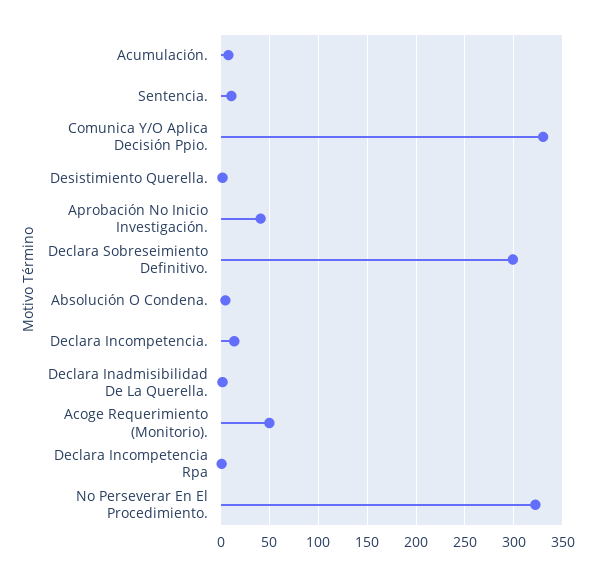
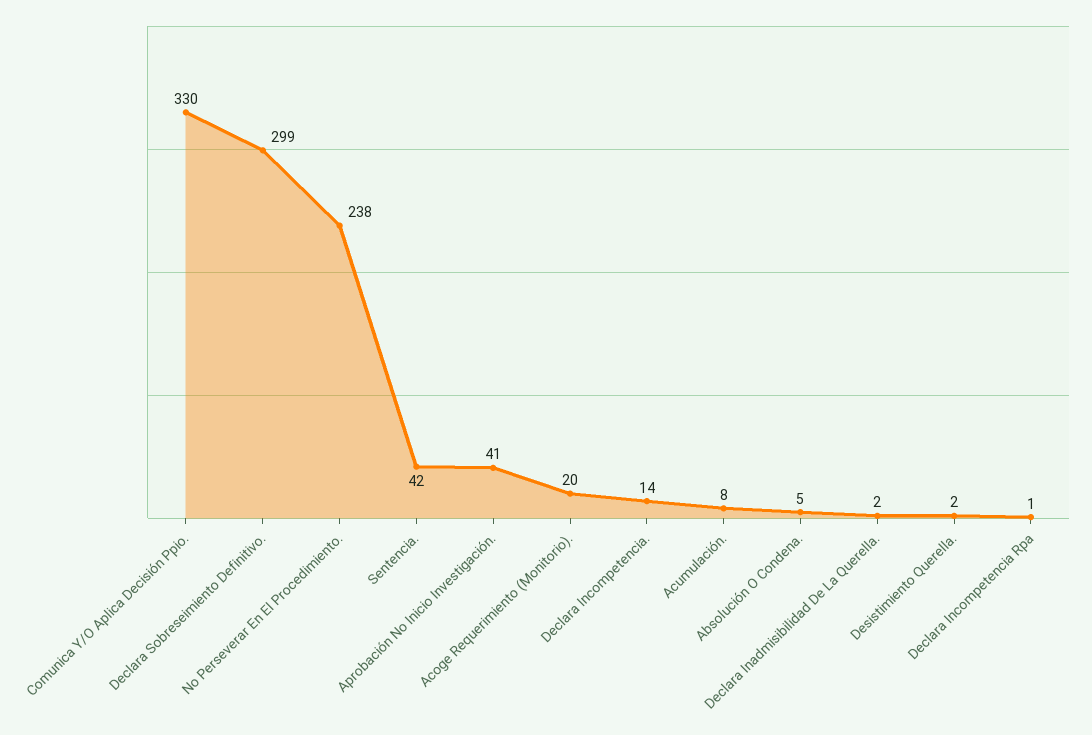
  {
    "Acumulación.": 8,
-   "Sentencia.": 10,
+   "Sentencia.": 42,
    "Comunica Y/O Aplica Decisión Ppio.": 330,
    "Desistimiento Querella.": 2,
    "Aprobación No Inicio Investigación.": 41,
    "Declara Sobreseimiento Definitivo.": 299,
    "Absolución O Condena.": 5,
    "Declara Incompetencia.": 14,
    "Declara Inadmisibilidad De La Querella.": 2,
-   "Acoge Requerimiento (Monitorio).": 50,
+   "Acoge Requerimiento (Monitorio).": 20,
    "Declara Incompetencia Rpa": 1,
-   "No Perseverar En El Procedimiento.": 320
+   "No Perseverar En El Procedimiento.": 238
  }

